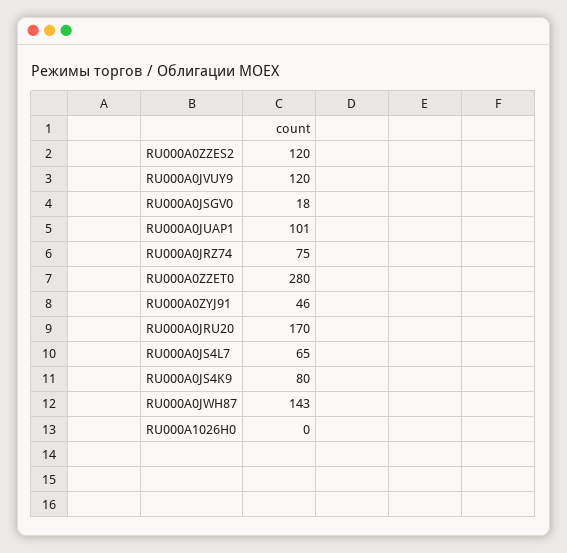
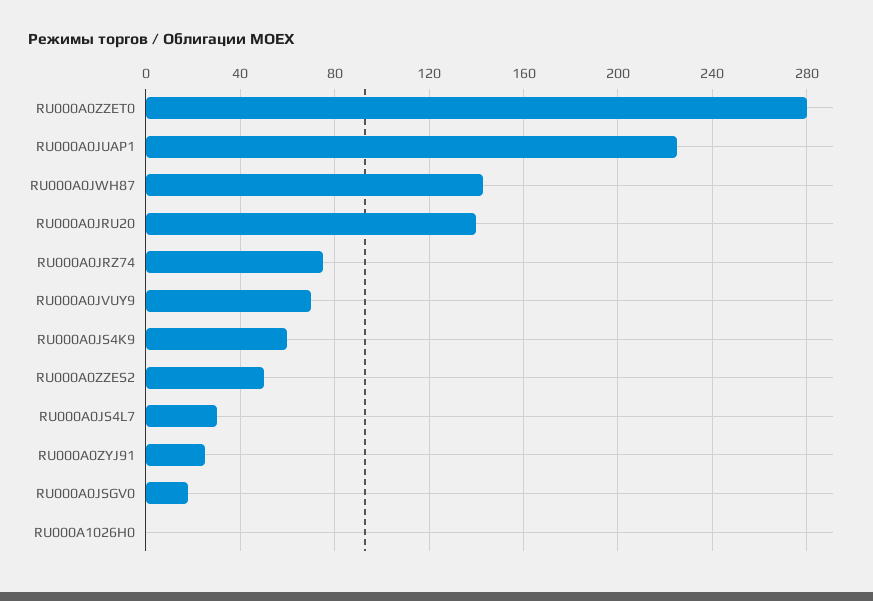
  {
-   "RU000A0ZZES2": 120,
+   "RU000A0ZZES2": 50,
-   "RU000A0JVUY9": 120,
+   "RU000A0JVUY9": 70,
    "RU000A0JSGV0": 18,
-   "RU000A0JUAP1": 101,
+   "RU000A0JUAP1": 225,
    "RU000A0JRZ74": 75,
    "RU000A0ZZET0": 280,
-   "RU000A0ZYJ91": 46,
+   "RU000A0ZYJ91": 25,
-   "RU000A0JRU20": 170,
+   "RU000A0JRU20": 140,
-   "RU000A0JS4L7": 65,
+   "RU000A0JS4L7": 30,
-   "RU000A0JS4K9": 80,
+   "RU000A0JS4K9": 60,
    "RU000A0JWH87": 143,
    "RU000A1026H0": 0
  }

